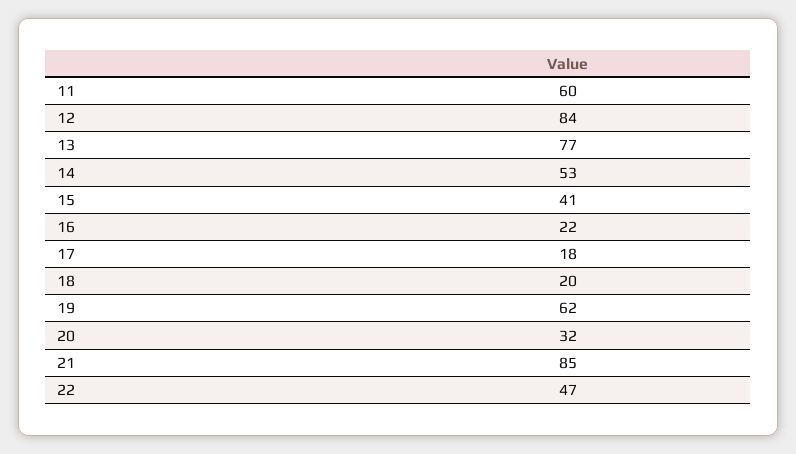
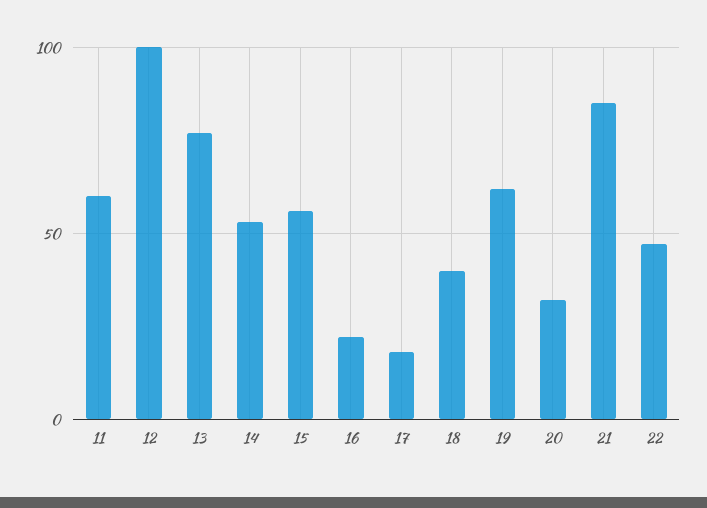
  {
    "11": 60,
-   "12": 84,
+   "12": 100,
    "13": 77,
    "14": 53,
-   "15": 41,
+   "15": 55,
    "16": 22,
    "17": 18,
-   "18": 20,
+   "18": 40,
    "19": 62,
    "20": 32,
    "21": 85,
    "22": 47
  }

